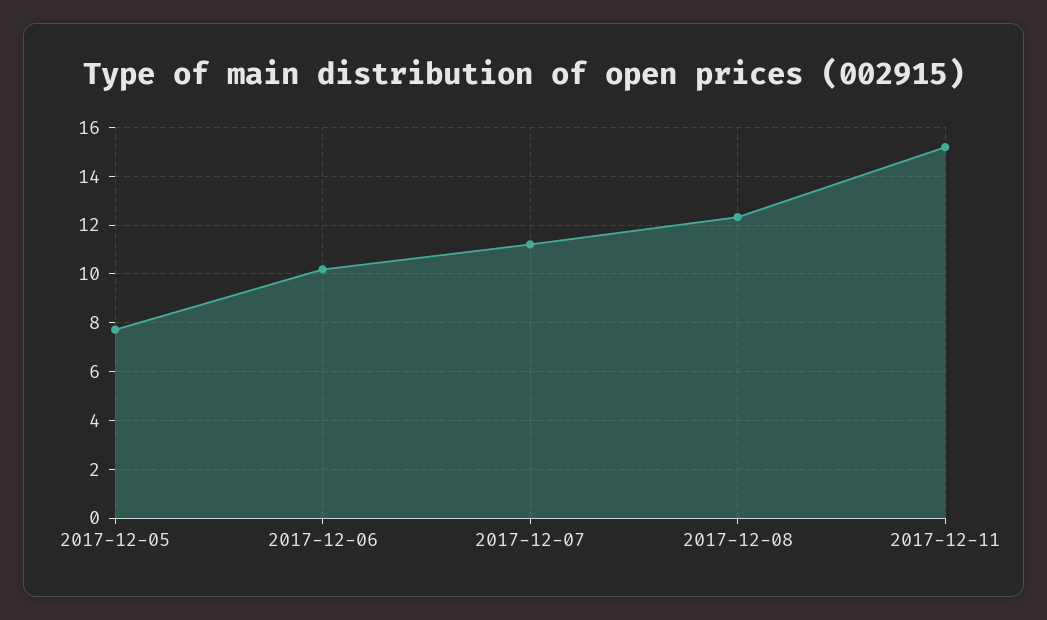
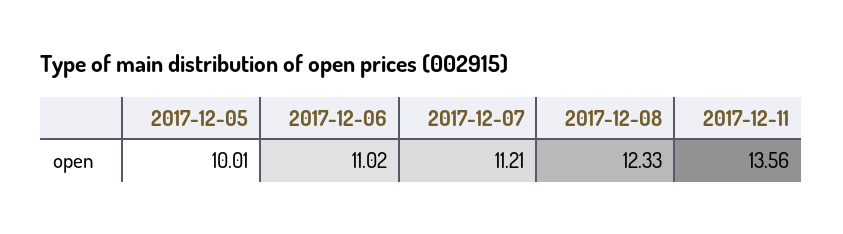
  {
-   "2017-12-05": 7.75,
+   "2017-12-05": 10.01,
-   "2017-12-06": 10.25,
+   "2017-12-06": 11.02,
    "2017-12-07": 11.21,
    "2017-12-08": 12.33,
-   "2017-12-11": 15.25
+   "2017-12-11": 13.56
  }

